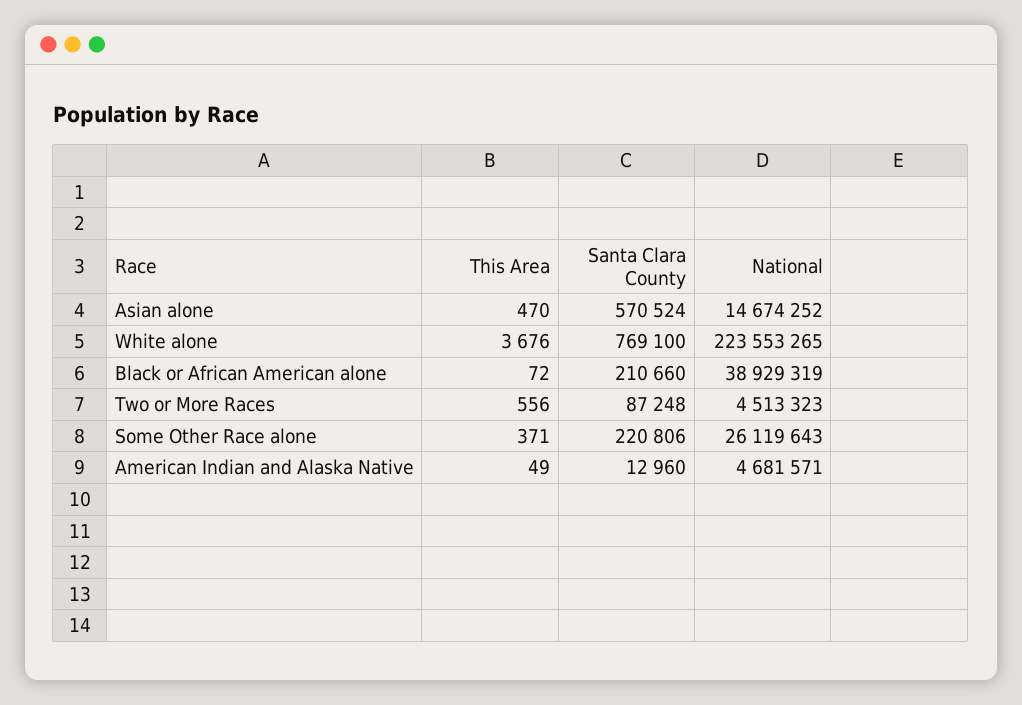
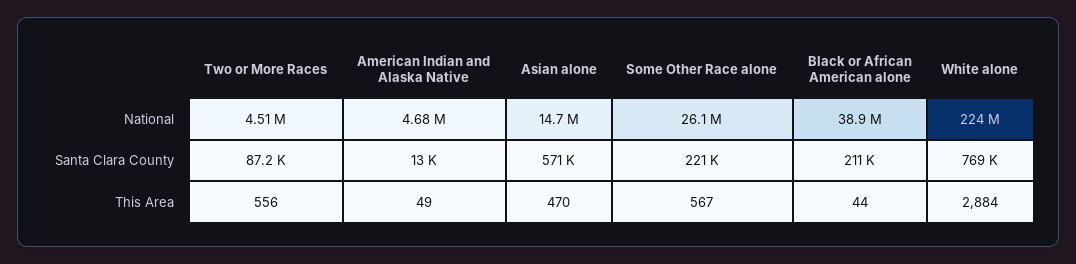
  {
    "This Area": {
      "Asian alone": 470,
-     "White alone": 3676,
+     "White alone": 2884,
-     "Black or African American alone": 72,
+     "Black or African American alone": 44,
      "Two or More Races": 556,
-     "Some Other Race alone": 371,
+     "Some Other Race alone": 567,
      "American Indian and Alaska Native": 49
    },
    "Santa Clara County": {
      "Asian alone": 570524,
      "White alone": 769100,
      "Black or African American alone": 210660,
      "Two or More Races": 87248,
      "Some Other Race alone": 220806,
      "American Indian and Alaska Native": 12960
    },
    "National": {
      "Asian alone": 14674252,
      "White alone": 223553265,
      "Black or African American alone": 38929319,
      "Two or More Races": 4513323,
      "Some Other Race alone": 26119643,
      "American Indian and Alaska Native": 4681571
    }
  }

